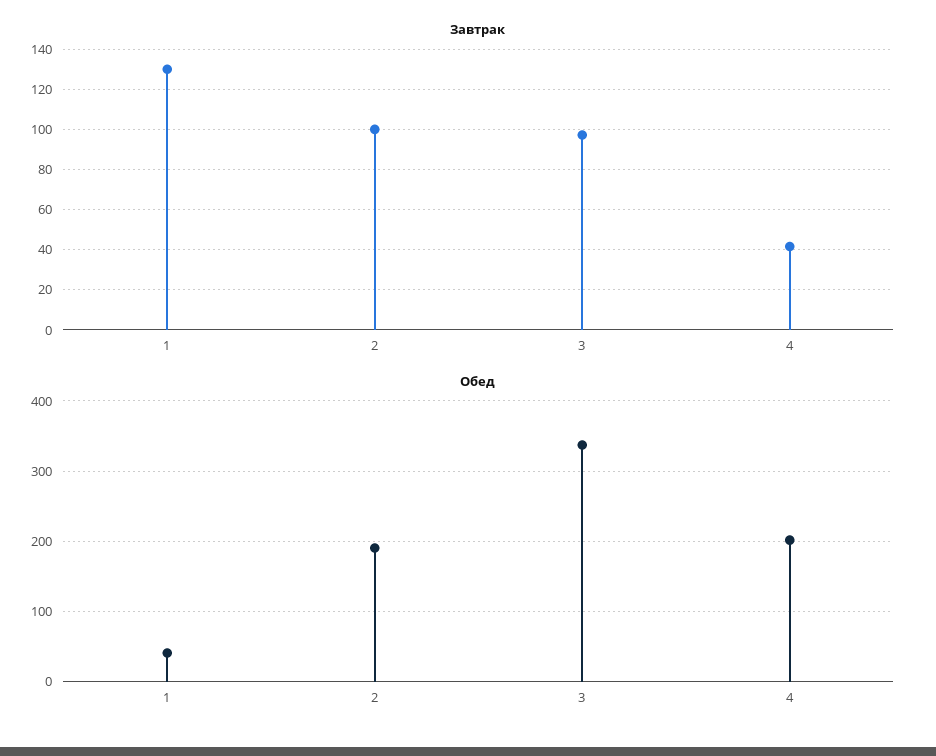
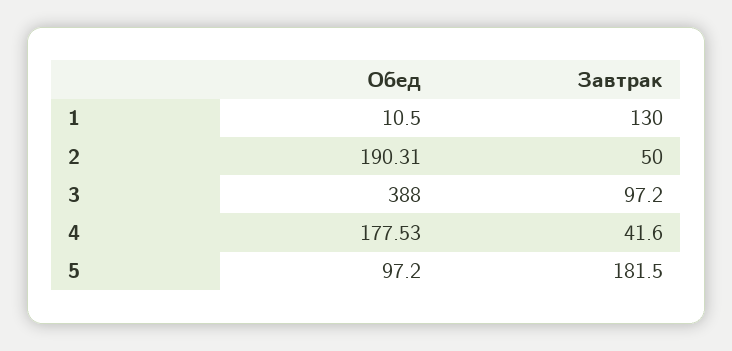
  {
    "Завтрак": {
      "1": 130,
-     "2": 100,
+     "2": 50,
      "3": 97.2,
-     "4": 41.6
+     "4": 41.6,
+     "5": 181.5
    },
    "Обед": {
-     "1": 40,
+     "1": 10.5,
      "2": 190.31,
-     "3": 340,
+     "3": 388,
-     "4": 200
+     "4": 177.53,
+     "5": 97.2
    }
  }

